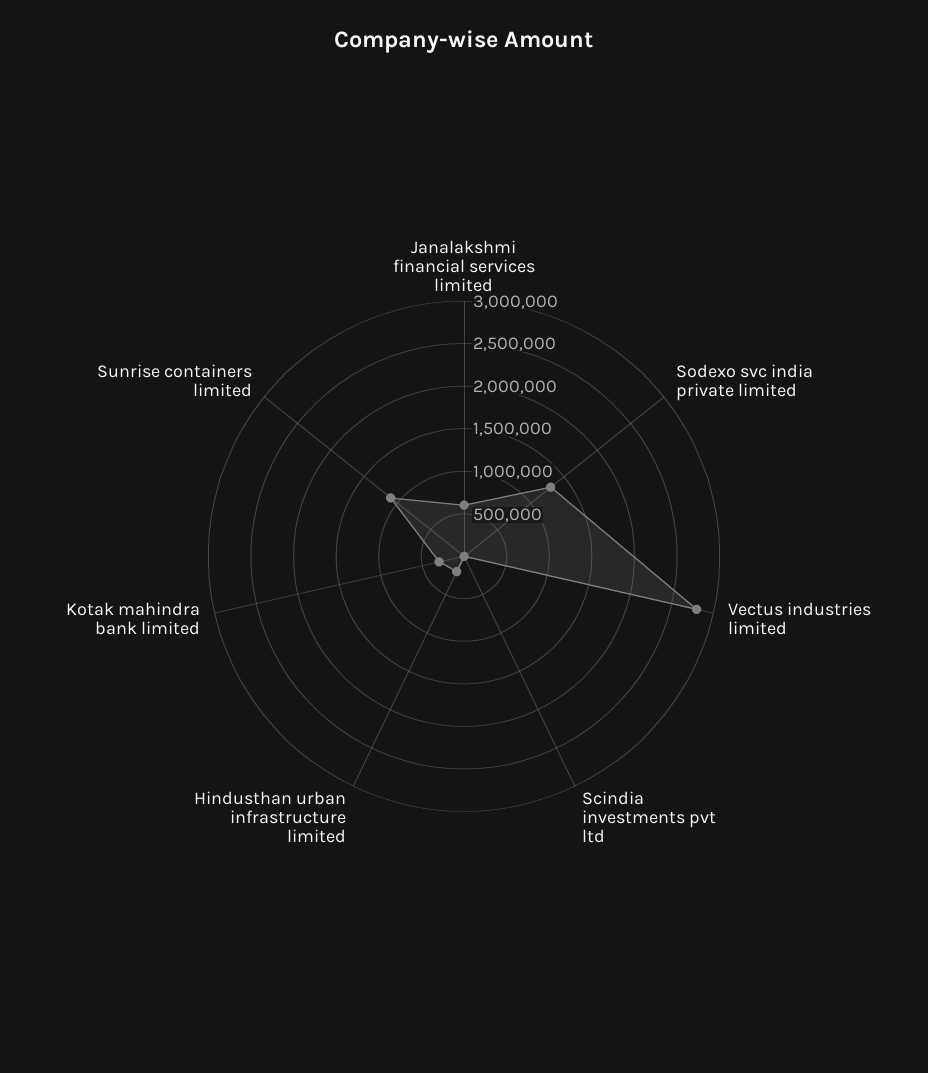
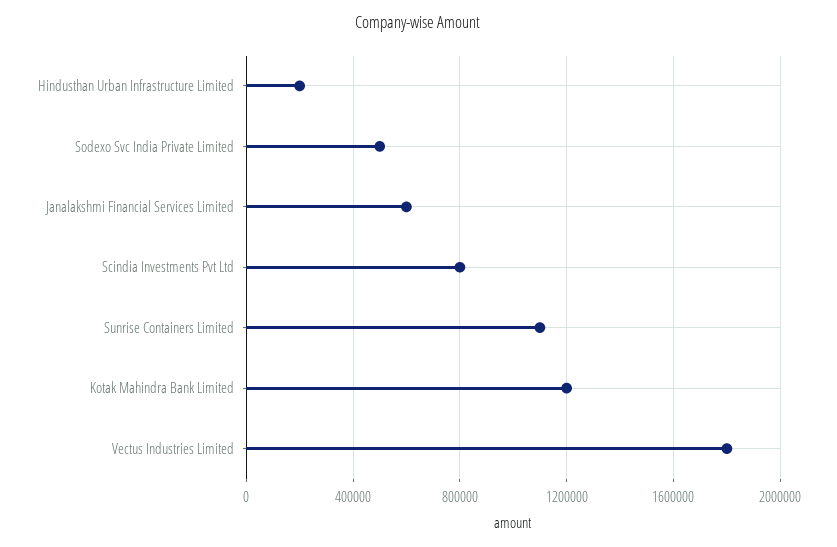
  {
    "Janalakshmi financial services limited": 600000,
-   "Sodexo svc india private limited": 1300000,
+   "Sodexo svc india private limited": 500000,
-   "Vectus industries limited": 2800000,
+   "Vectus industries limited": 1800000,
-   "Scindia investments pvt ltd": 0,
+   "Scindia investments pvt ltd": 800000,
    "Hindusthan urban infrastructure limited": 200000,
-   "Kotak mahindra bank limited": 300000,
+   "Kotak mahindra bank limited": 1200000,
    "Sunrise containers limited": 1100000
  }

